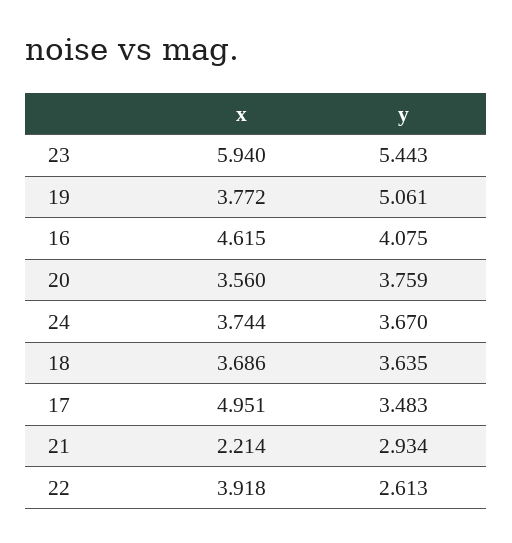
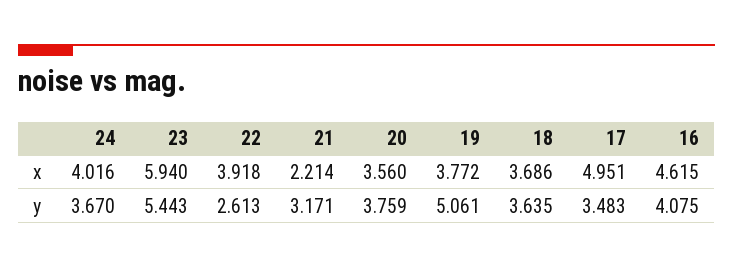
  {
    "x": {
      "23": 5.94,
      "19": 3.772,
      "16": 4.615,
      "20": 3.56,
-     "24": 3.744,
+     "24": 4.016,
      "18": 3.686,
      "17": 4.951,
      "21": 2.214,
      "22": 3.918
    },
    "y": {
      "23": 5.443,
      "19": 5.061,
      "16": 4.075,
      "20": 3.759,
      "24": 3.67,
      "18": 3.635,
      "17": 3.483,
-     "21": 2.934,
+     "21": 3.171,
      "22": 2.613
    }
  }

